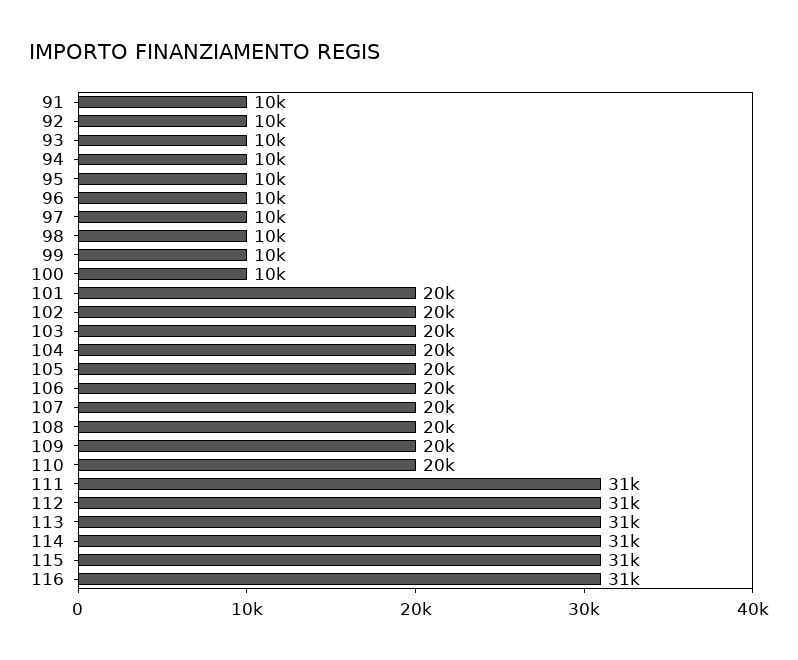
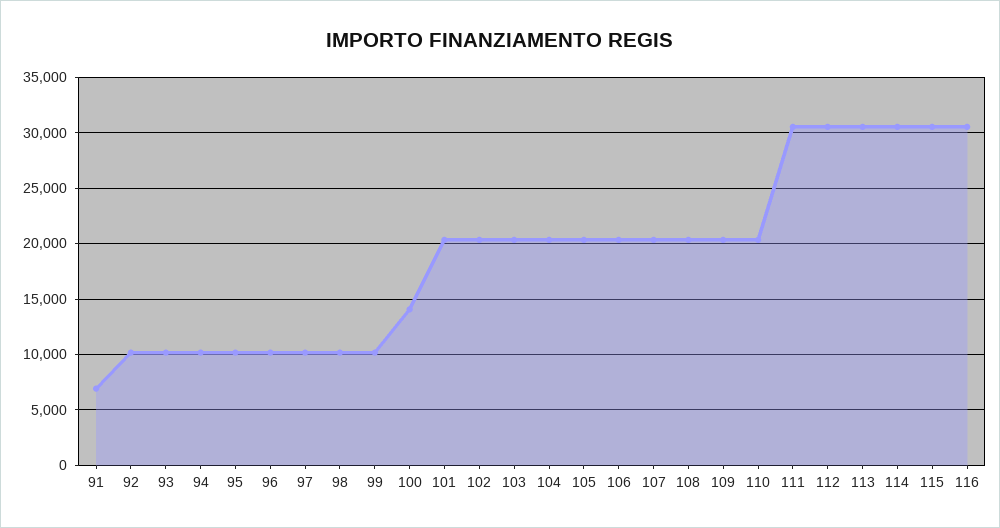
  {
-   "91": 10000,
+   "91": 7000,
    "92": 10000,
    "93": 10000,
    "94": 10000,
    "95": 10000,
    "96": 10000,
    "97": 10000,
    "98": 10000,
    "99": 10000,
-   "100": 10000,
+   "100": 14000,
    "101": 20000,
    "102": 20000,
    "103": 20000,
    "104": 20000,
    "105": 20000,
    "106": 20000,
    "107": 20000,
    "108": 20000,
    "109": 20000,
    "110": 20000,
    "111": 31000,
    "112": 31000,
    "113": 31000,
    "114": 31000,
    "115": 31000,
    "116": 31000
  }

